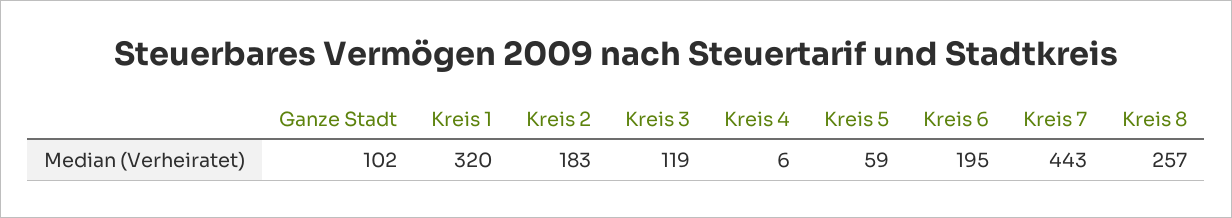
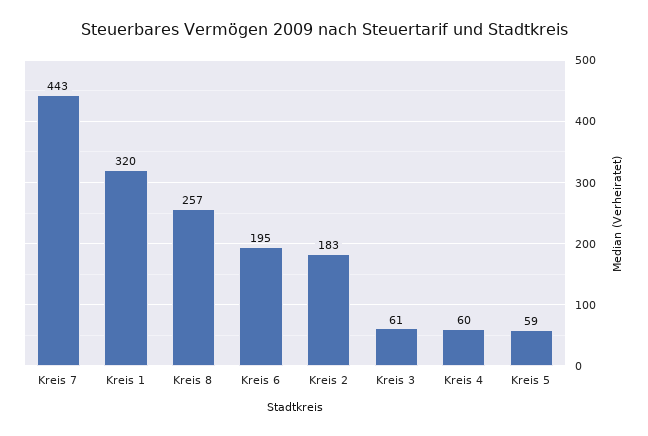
  {
-   "Ganze Stadt": 102,
    "Kreis 1": 320,
    "Kreis 2": 183,
-   "Kreis 3": 119,
+   "Kreis 3": 61,
-   "Kreis 4": 6,
+   "Kreis 4": 60,
    "Kreis 5": 59,
    "Kreis 6": 195,
    "Kreis 7": 443,
    "Kreis 8": 257
  }

